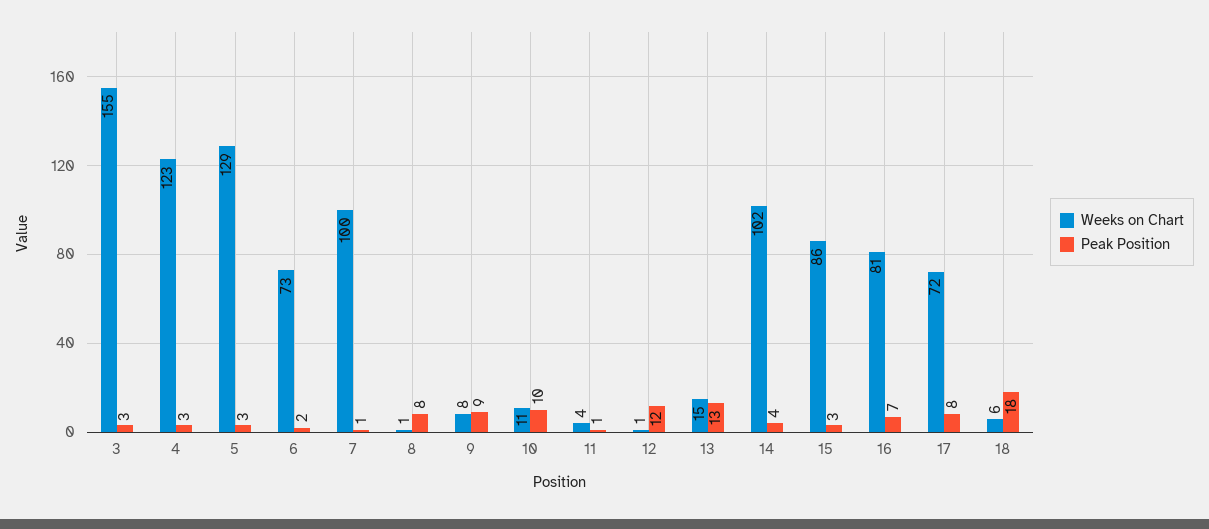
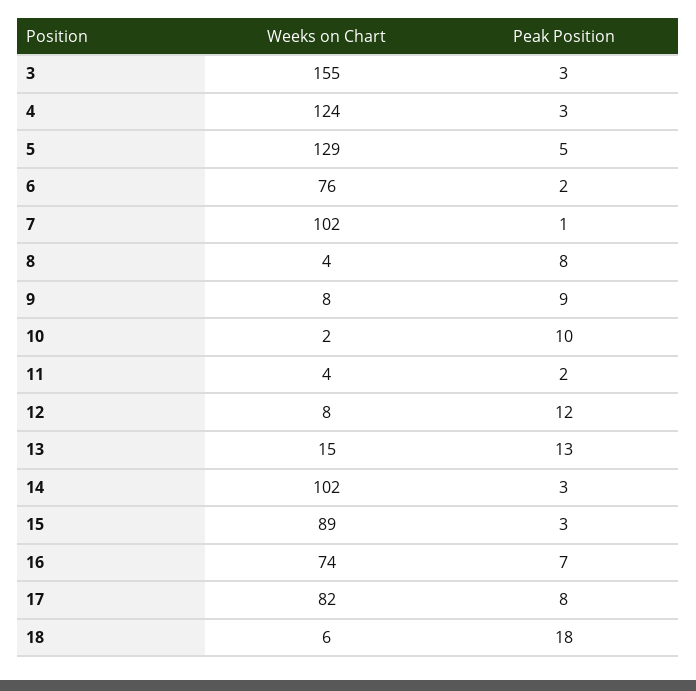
  {
    "Weeks on Chart": {
      "3": 155,
-     "4": 123,
+     "4": 124,
      "5": 129,
-     "6": 73,
+     "6": 76,
-     "7": 100,
+     "7": 102,
-     "8": 1,
+     "8": 4,
      "9": 8,
-     "10": 11,
+     "10": 2,
      "11": 4,
-     "12": 1,
+     "12": 8,
      "13": 15,
      "14": 102,
-     "15": 86,
+     "15": 89,
-     "16": 81,
+     "16": 74,
-     "17": 72,
+     "17": 82,
      "18": 6
    },
    "Peak Position": {
      "3": 3,
      "4": 3,
-     "5": 3,
+     "5": 5,
      "6": 2,
      "7": 1,
      "8": 8,
      "9": 9,
      "10": 10,
-     "11": 1,
+     "11": 2,
      "12": 12,
      "13": 13,
-     "14": 4,
+     "14": 3,
      "15": 3,
      "16": 7,
      "17": 8,
      "18": 18
    }
  }

